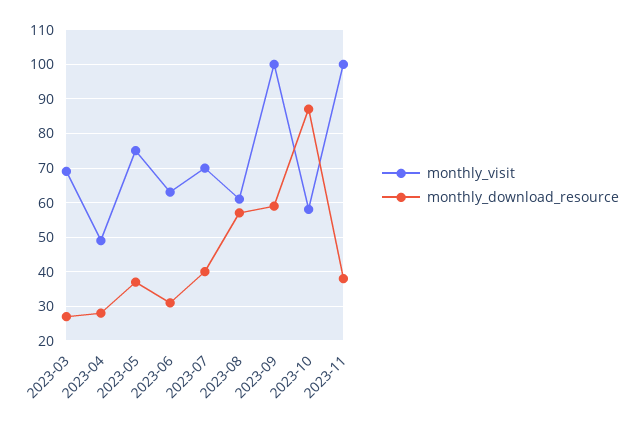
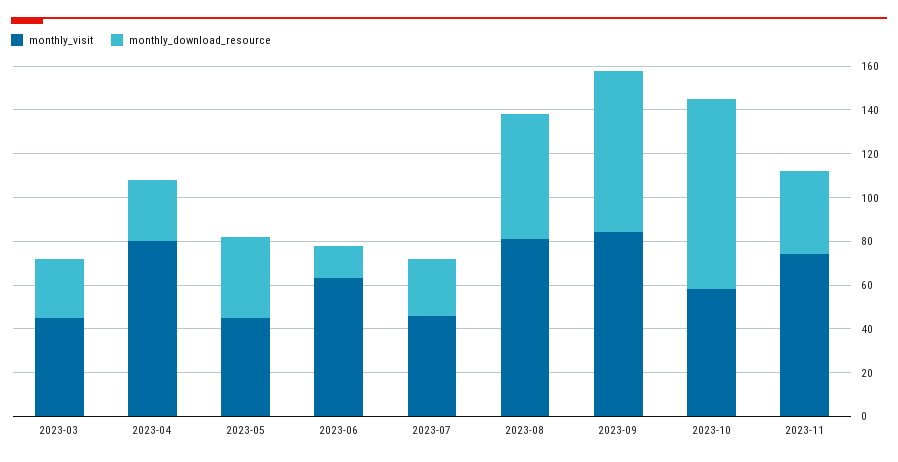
  {
    "monthly_visit": {
-     "2023-03": 70,
+     "2023-03": 45,
-     "2023-04": 50,
+     "2023-04": 80,
-     "2023-05": 75,
+     "2023-05": 45,
      "2023-06": 65,
-     "2023-07": 70,
+     "2023-07": 45,
-     "2023-08": 60,
+     "2023-08": 80,
-     "2023-09": 100,
+     "2023-09": 85,
      "2023-10": 60,
-     "2023-11": 100
+     "2023-11": 75
    },
    "monthly_download_resource": {
      "2023-03": 25,
      "2023-04": 30,
      "2023-05": 35,
-     "2023-06": 30,
+     "2023-06": 15,
-     "2023-07": 40,
+     "2023-07": 25,
      "2023-08": 55,
-     "2023-09": 60,
+     "2023-09": 75,
      "2023-10": 85,
      "2023-11": 40
    }
  }

